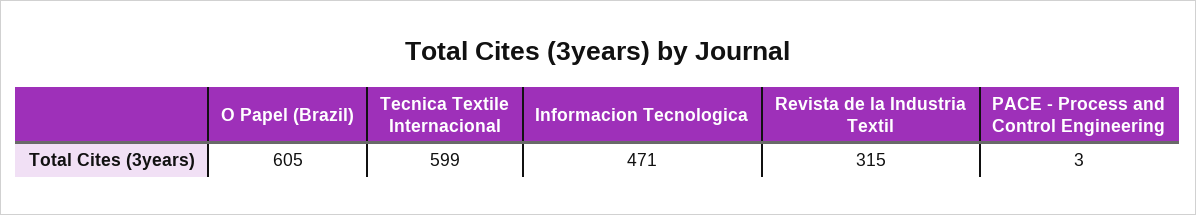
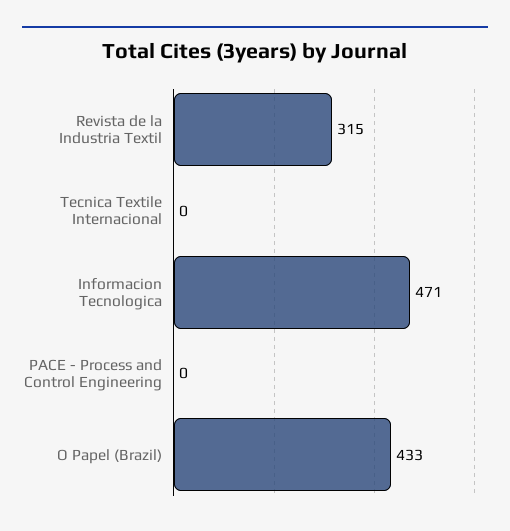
  {
-   "O Papel (Brazil)": 605,
+   "O Papel (Brazil)": 433,
-   "Tecnica Textile Internacional": 599,
+   "Tecnica Textile Internacional": 0,
    "Informacion Tecnologica": 471,
    "Revista de la Industria Textil": 315,
-   "PACE - Process and Control Engineering": 3
+   "PACE - Process and Control Engineering": 0
  }

